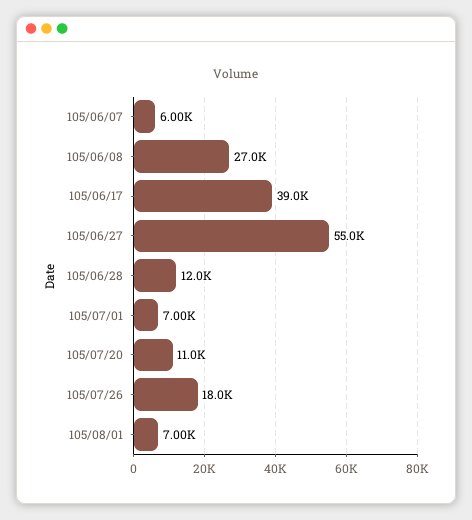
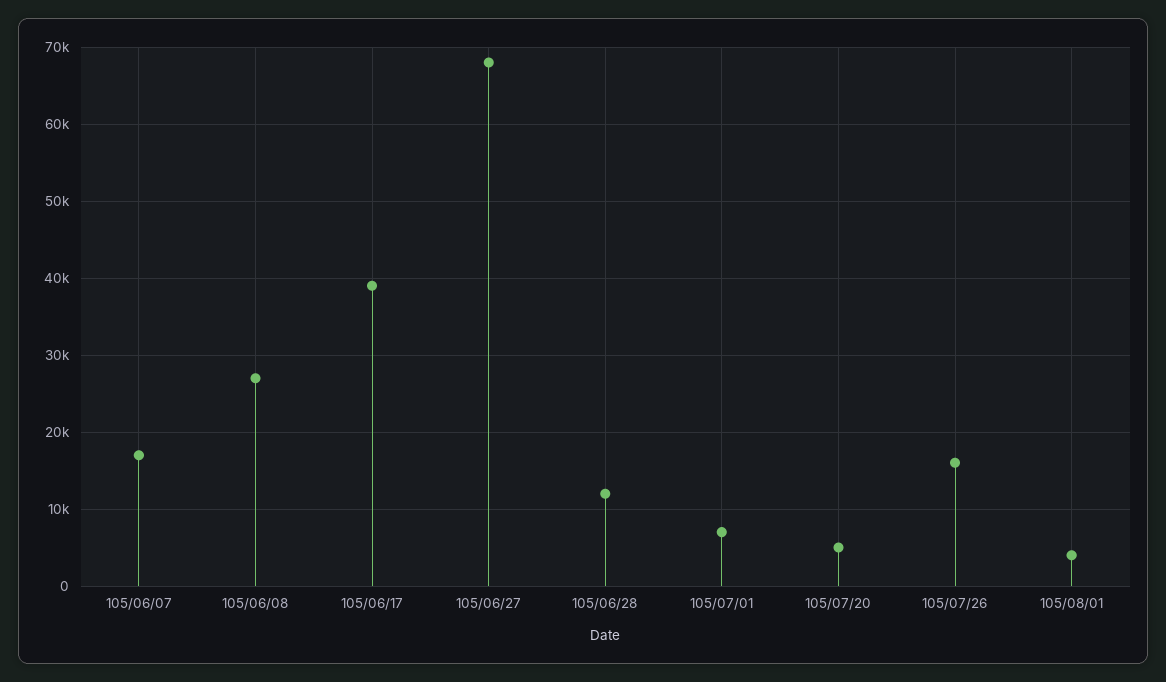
  {
-   "105/06/07": 6000,
+   "105/06/07": 17000,
    "105/06/08": 27000,
    "105/06/17": 39000,
-   "105/06/27": 55000,
+   "105/06/27": 68000,
    "105/06/28": 12000,
    "105/07/01": 7000,
-   "105/07/20": 11000,
+   "105/07/20": 5000,
-   "105/07/26": 18000,
+   "105/07/26": 16000,
-   "105/08/01": 7000
+   "105/08/01": 4000
  }

